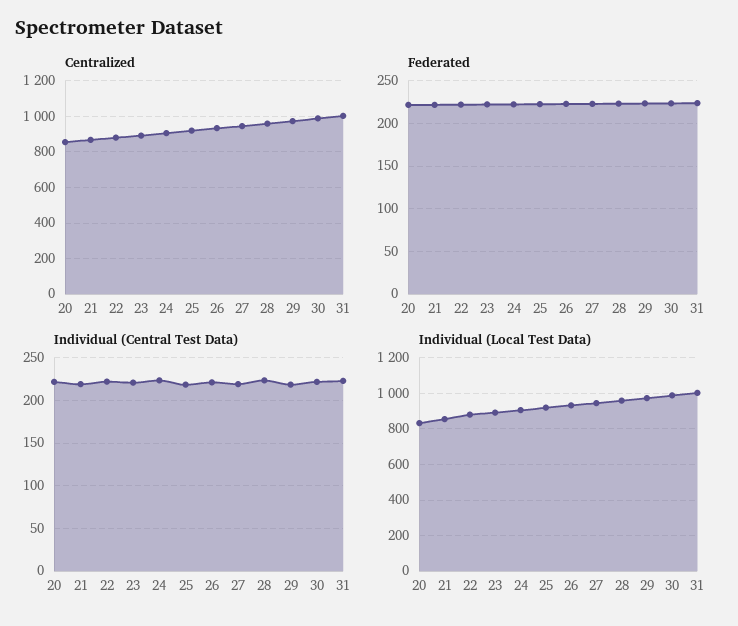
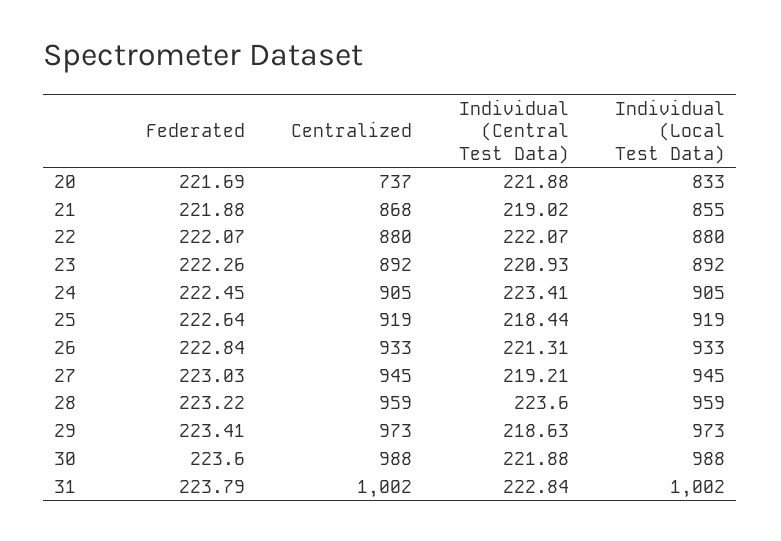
  {
    "Centralized": {
-     "20": 850,
+     "20": 737,
      "21": 868,
      "22": 880,
      "23": 892,
      "24": 905,
      "25": 919,
      "26": 933,
      "27": 945,
      "28": 959,
      "29": 973,
      "30": 988,
      "31": 1002
    },
    "Federated": {
      "20": 221.69,
      "21": 221.88,
      "22": 222.07,
      "23": 222.26,
      "24": 222.45,
      "25": 222.64,
      "26": 222.84,
      "27": 223.03,
      "28": 223.22,
      "29": 223.41,
      "30": 223.6,
      "31": 223.79
    },
    "Individual (Central Test Data)": {
      "20": 221.88,
      "21": 219.02,
      "22": 222.07,
      "23": 220.93,
      "24": 223.41,
      "25": 218.44,
      "26": 221.31,
      "27": 219.21,
      "28": 223.6,
      "29": 218.63,
      "30": 221.88,
      "31": 222.84
    },
    "Individual (Local Test Data)": {
      "20": 833,
      "21": 855,
      "22": 880,
      "23": 892,
      "24": 905,
      "25": 919,
      "26": 933,
      "27": 945,
      "28": 959,
      "29": 973,
      "30": 988,
      "31": 1002
    }
  }

